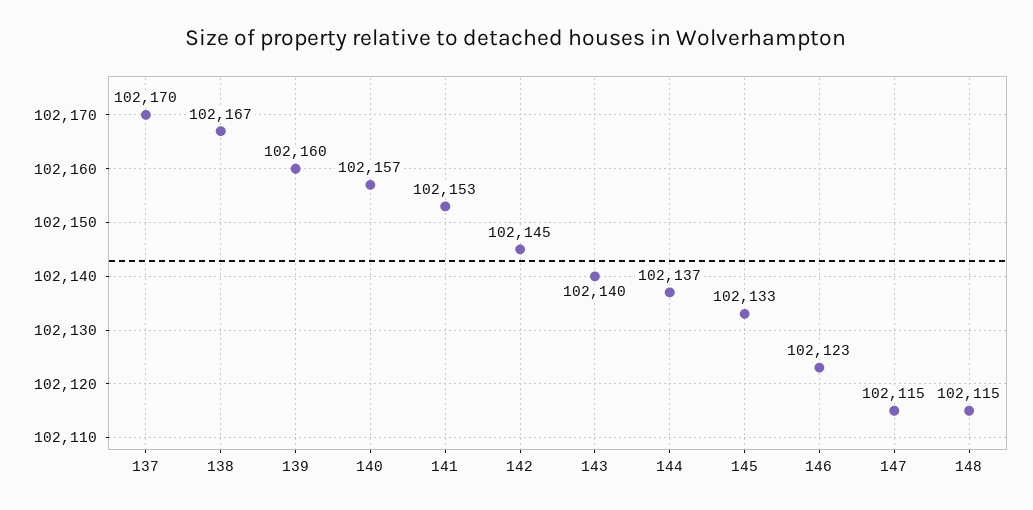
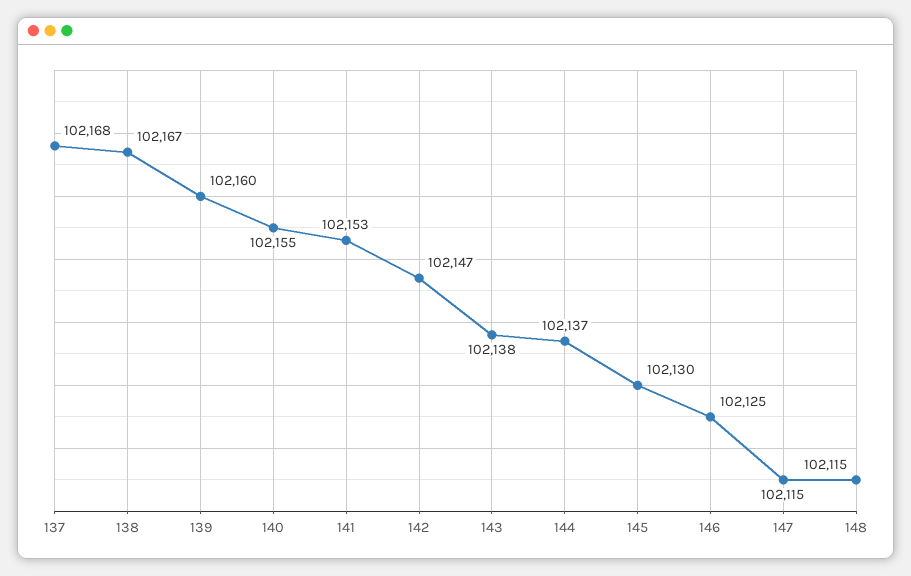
  {
-   "137": 102170,
+   "137": 102168,
    "138": 102167,
    "139": 102160,
-   "140": 102157,
+   "140": 102155,
    "141": 102153,
-   "142": 102145,
+   "142": 102147,
-   "143": 102140,
+   "143": 102138,
    "144": 102137,
-   "145": 102133,
+   "145": 102130,
-   "146": 102123,
+   "146": 102125,
    "147": 102115,
    "148": 102115
  }

